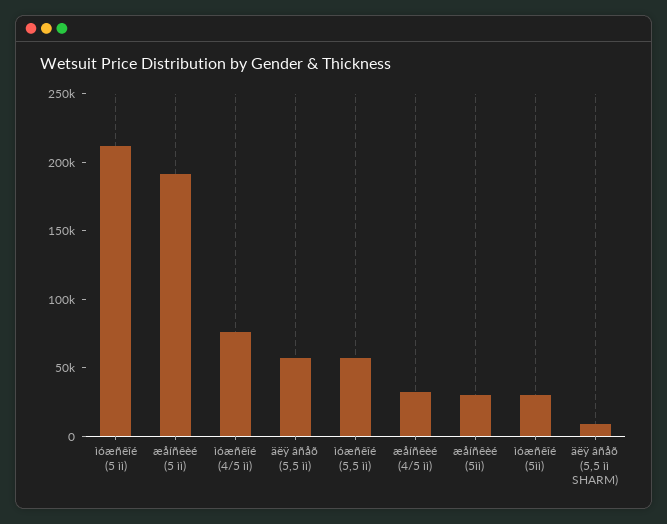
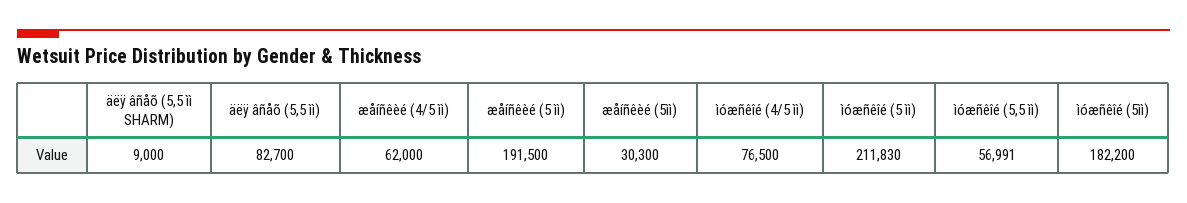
  {
    "ìóæñêîé (5 ìì)": 211830,
    "æåíñêèé (5 ìì)": 191500,
    "ìóæñêîé (4/5 ìì)": 76500,
-   "äëÿ âñåõ (5,5 ìì)": 60000,
+   "äëÿ âñåõ (5,5 ìì)": 82700,
    "ìóæñêîé (5,5 ìì)": 56991,
-   "æåíñêèé (4/5 ìì)": 30000,
+   "æåíñêèé (4/5 ìì)": 62000,
    "æåíñêèé (5ìì)": 30300,
-   "ìóæñêîé (5ìì)": 30000,
+   "ìóæñêîé (5ìì)": 182200,
    "äëÿ âñåõ (5,5 ìì SHARM)": 9000
  }

